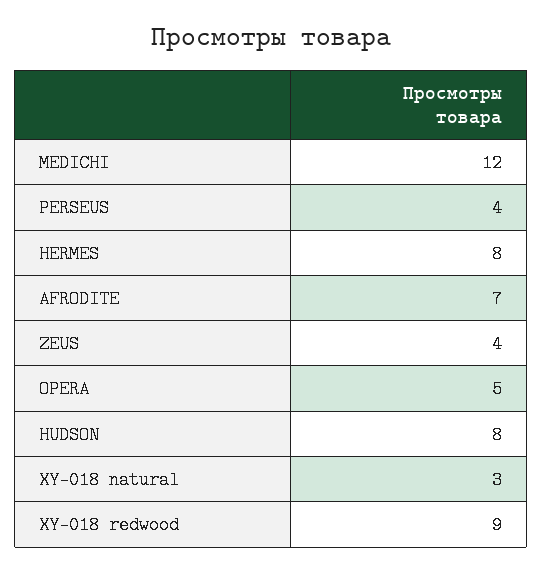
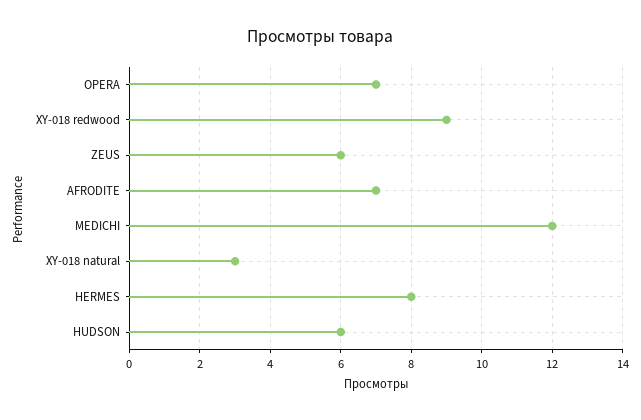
  {
    "MEDICHI": 12,
-   "PERSEUS": 4,
    "HERMES": 8,
    "AFRODITE": 7,
-   "ZEUS": 4,
+   "ZEUS": 6,
-   "OPERA": 5,
+   "OPERA": 7,
-   "HUDSON": 8,
+   "HUDSON": 6,
    "XY-018 natural": 3,
    "XY-018 redwood": 9
  }

